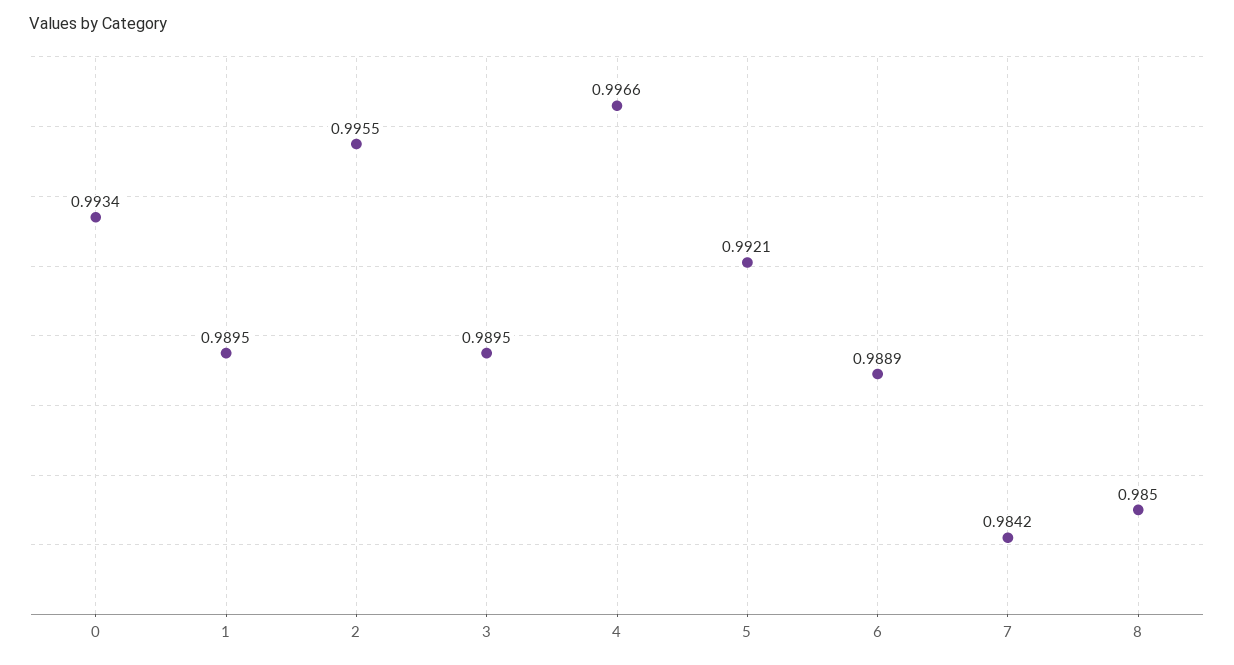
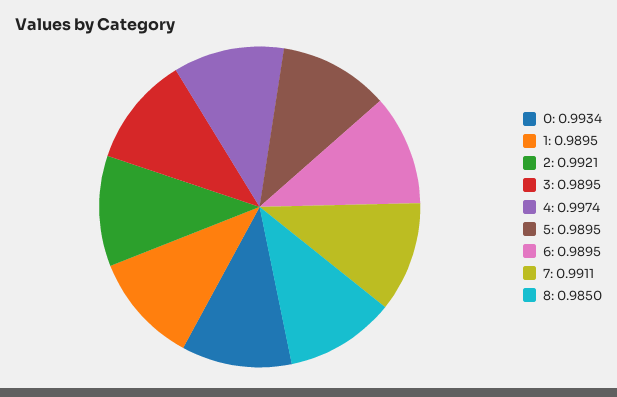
  {
    "0": 0.9934,
    "1": 0.9895,
-   "2": 0.9955,
+   "2": 0.9921,
    "3": 0.9895,
-   "4": 0.9966,
+   "4": 0.9974,
-   "5": 0.9921,
+   "5": 0.9895,
-   "6": 0.9889,
+   "6": 0.9895,
-   "7": 0.9842,
+   "7": 0.9911,
    "8": 0.985
  }

